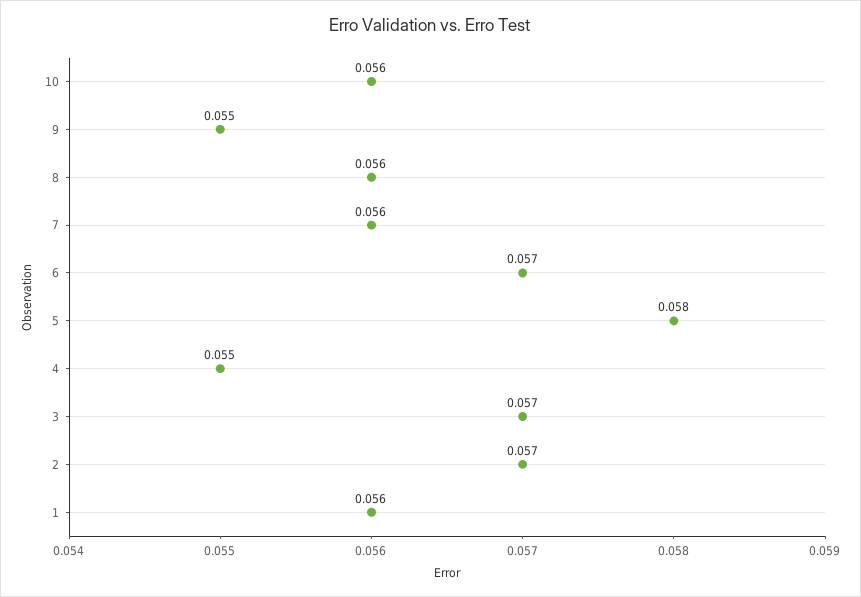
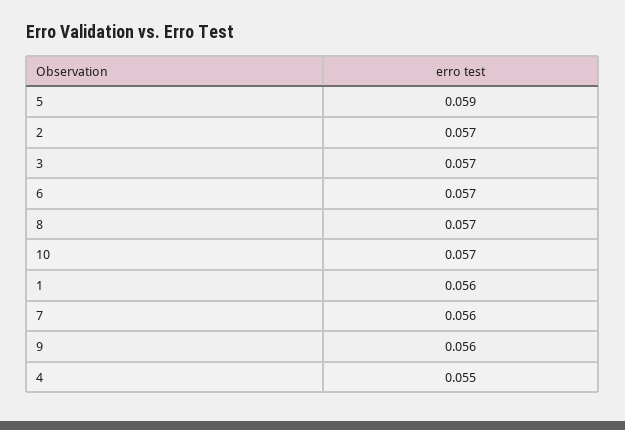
  {
-   "10": 0.056,
+   "10": 0.057,
-   "9": 0.055,
+   "9": 0.056,
-   "8": 0.056,
+   "8": 0.057,
    "7": 0.056,
    "6": 0.057,
-   "5": 0.058,
+   "5": 0.059,
    "4": 0.055,
    "3": 0.057,
    "2": 0.057,
    "1": 0.056
  }

